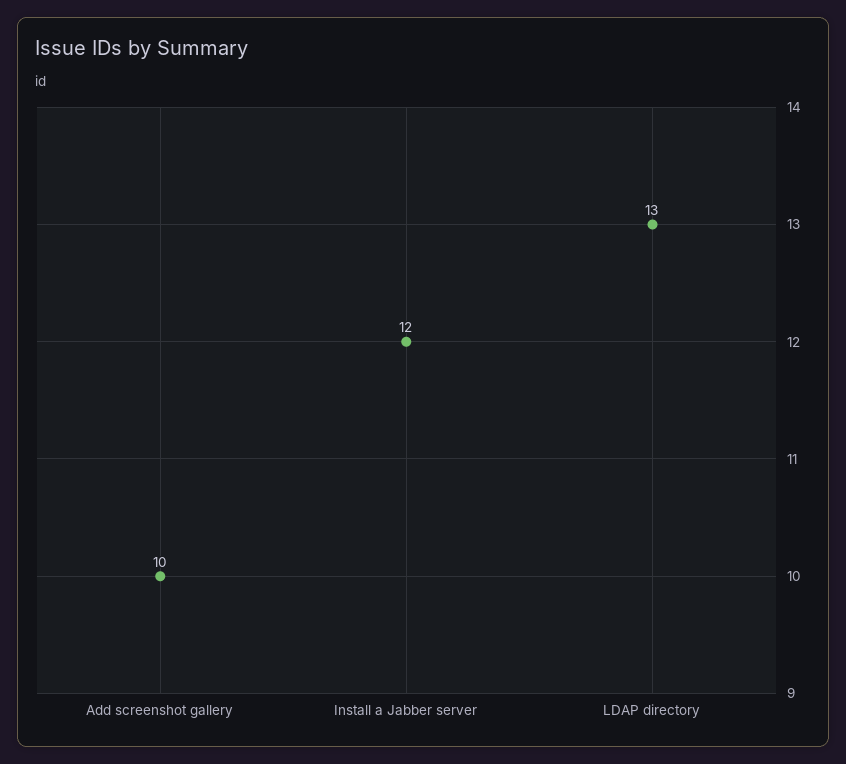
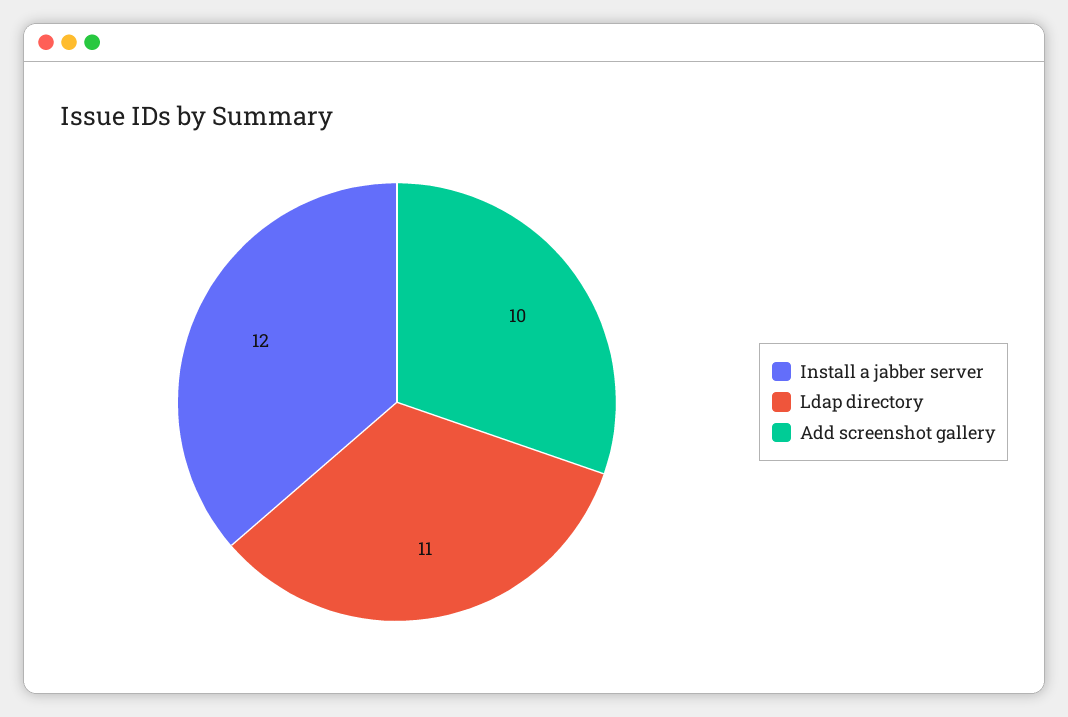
  {
    "Add screenshot gallery": 10,
    "Install a Jabber server": 12,
-   "LDAP directory": 13
+   "LDAP directory": 11
  }

